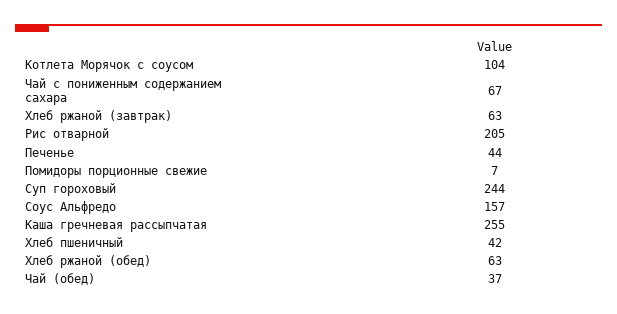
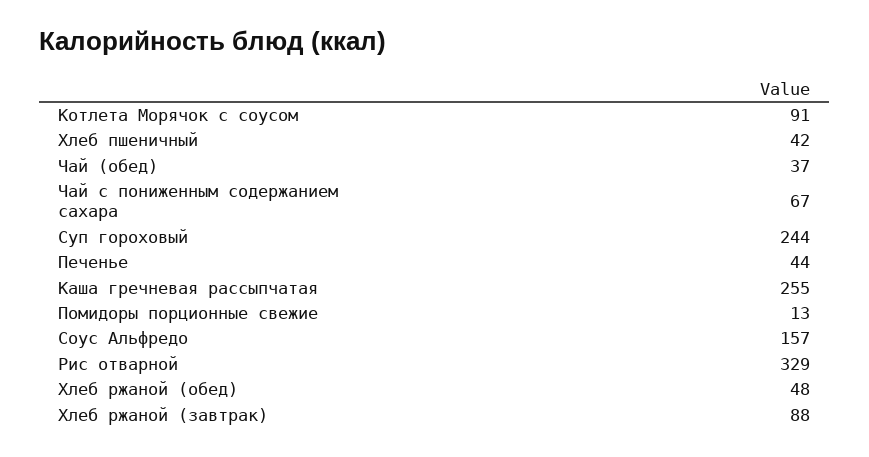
  {
-   "Котлета Морячок с соусом": 104,
+   "Котлета Морячок с соусом": 91,
    "Чай с пониженным содержанием сахара": 67,
-   "Хлеб ржаной (завтрак)": 63,
+   "Хлеб ржаной (завтрак)": 88,
-   "Рис отварной": 205,
+   "Рис отварной": 329,
    "Печенье": 44,
-   "Помидоры порционные свежие": 7,
+   "Помидоры порционные свежие": 13,
    "Суп гороховый": 244,
    "Соус Альфредо": 157,
    "Каша гречневая рассыпчатая": 255,
    "Хлеб пшеничный": 42,
-   "Хлеб ржаной (обед)": 63,
+   "Хлеб ржаной (обед)": 48,
    "Чай (обед)": 37
  }

